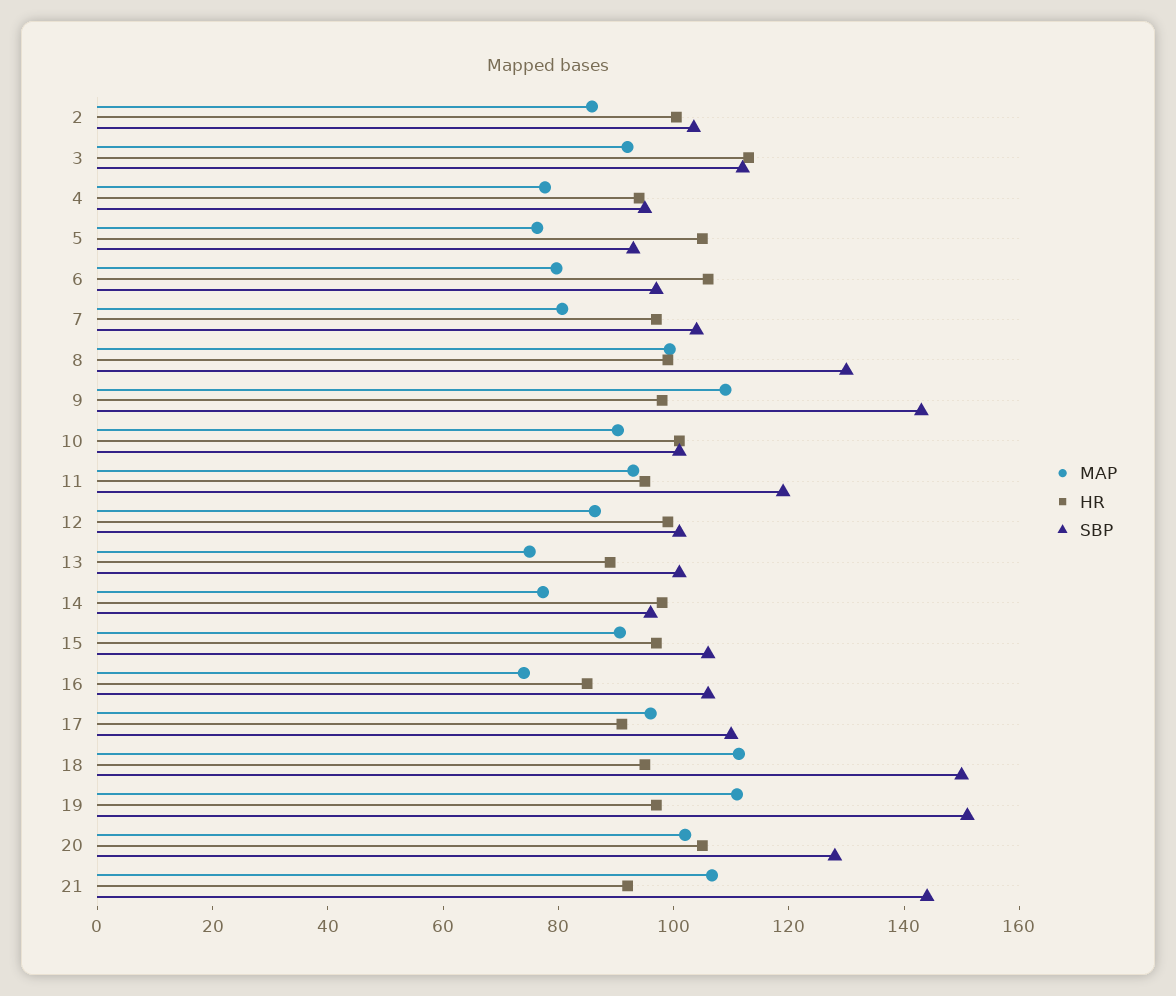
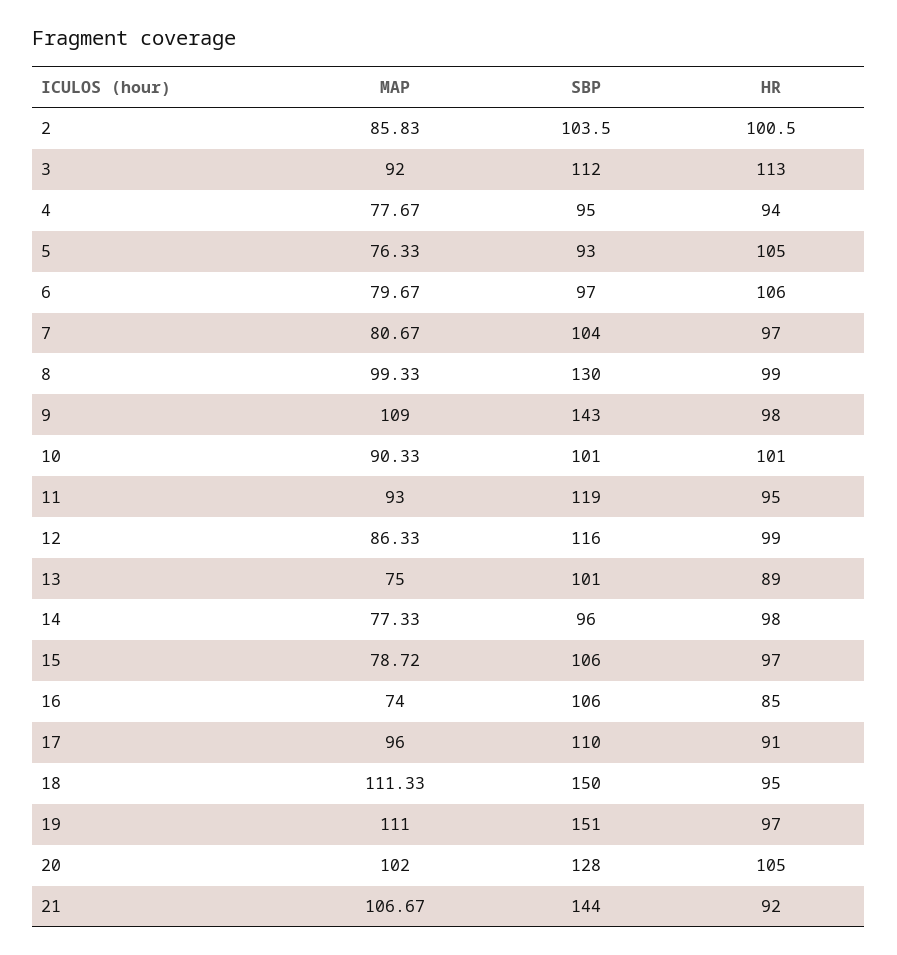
  {
    "MAP": {
      "2": 85.83,
      "3": 92,
      "4": 77.67,
      "5": 76.33,
      "6": 79.67,
      "7": 80.67,
      "8": 99.33,
      "9": 109,
      "10": 90.33,
      "11": 93,
      "12": 86.33,
      "13": 75,
      "14": 77.33,
-     "15": 90,
+     "15": 78.72,
      "16": 74,
      "17": 96,
      "18": 111.33,
      "19": 111,
      "20": 102,
      "21": 106.67
    },
    "HR": {
      "2": 100.5,
      "3": 113,
      "4": 94,
      "5": 105,
      "6": 106,
      "7": 97,
      "8": 99,
      "9": 98,
      "10": 101,
      "11": 95,
      "12": 99,
      "13": 89,
      "14": 98,
      "15": 97,
      "16": 85,
      "17": 91,
      "18": 95,
      "19": 97,
      "20": 105,
      "21": 92
    },
    "SBP": {
      "2": 103.5,
      "3": 112,
      "4": 95,
      "5": 93,
      "6": 97,
      "7": 104,
      "8": 130,
      "9": 143,
      "10": 101,
      "11": 119,
-     "12": 100,
+     "12": 116,
      "13": 101,
      "14": 96,
      "15": 106,
      "16": 106,
      "17": 110,
      "18": 150,
      "19": 151,
      "20": 128,
      "21": 144
    }
  }

